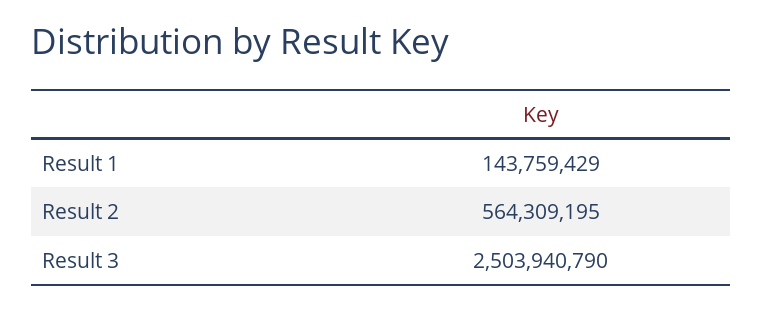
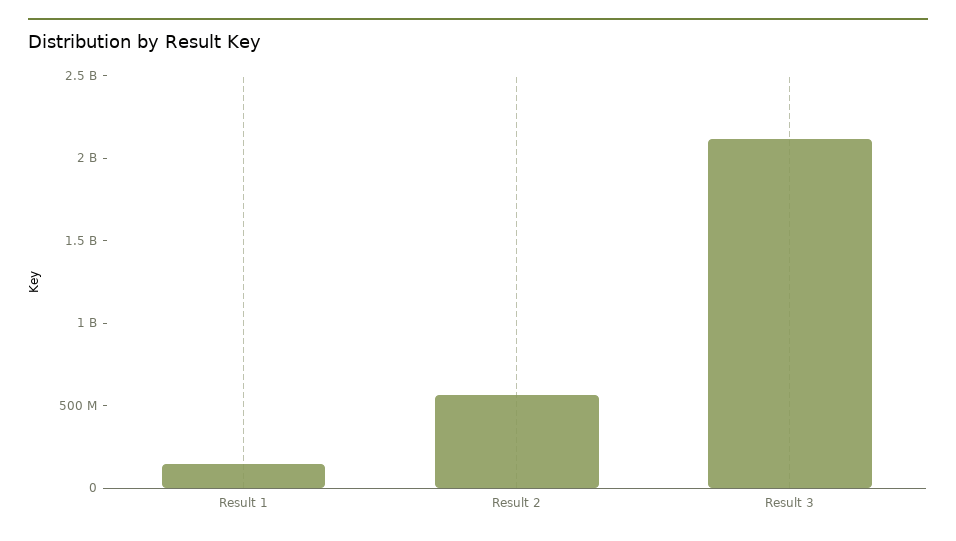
  {
    "Result 1": 143759429,
    "Result 2": 564309195,
-   "Result 3": 2503940790
+   "Result 3": 2100000000
  }

